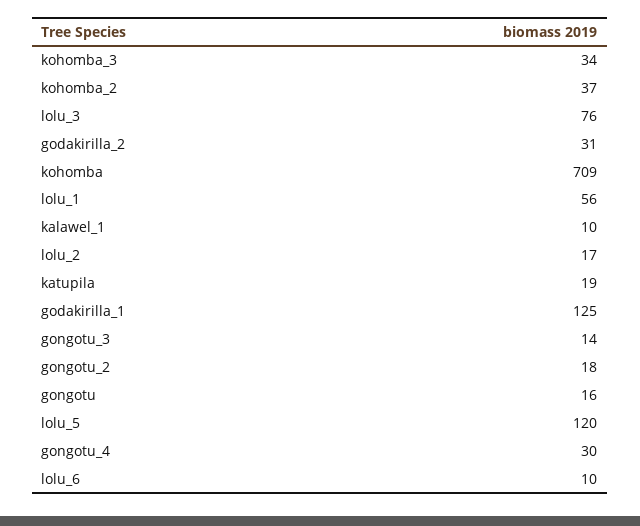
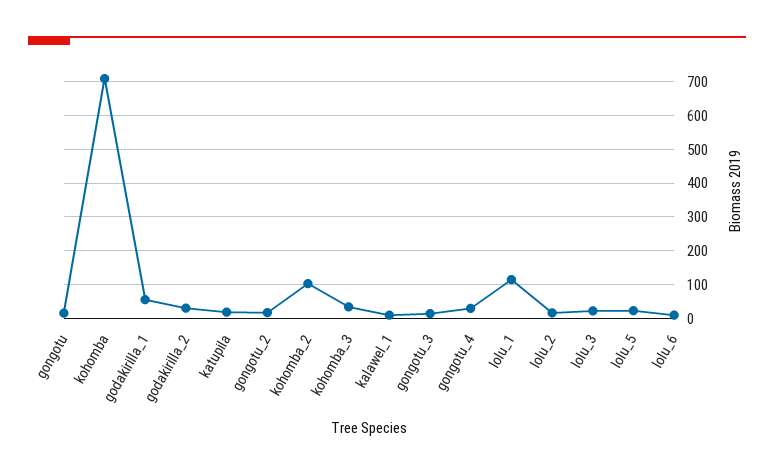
  {
    "kohomba_3": 34,
-   "kohomba_2": 37,
+   "kohomba_2": 100,
-   "lolu_3": 76,
+   "lolu_3": 20,
    "godakirilla_2": 31,
    "kohomba": 709,
-   "lolu_1": 56,
+   "lolu_1": 120,
    "kalawel_1": 10,
    "lolu_2": 17,
    "katupila": 19,
-   "godakirilla_1": 125,
+   "godakirilla_1": 60,
    "gongotu_3": 14,
    "gongotu_2": 18,
    "gongotu": 16,
-   "lolu_5": 120,
+   "lolu_5": 20,
    "gongotu_4": 30,
    "lolu_6": 10
  }

